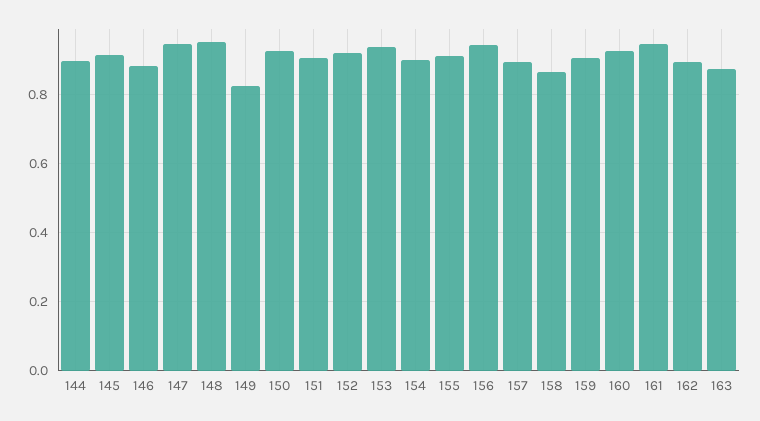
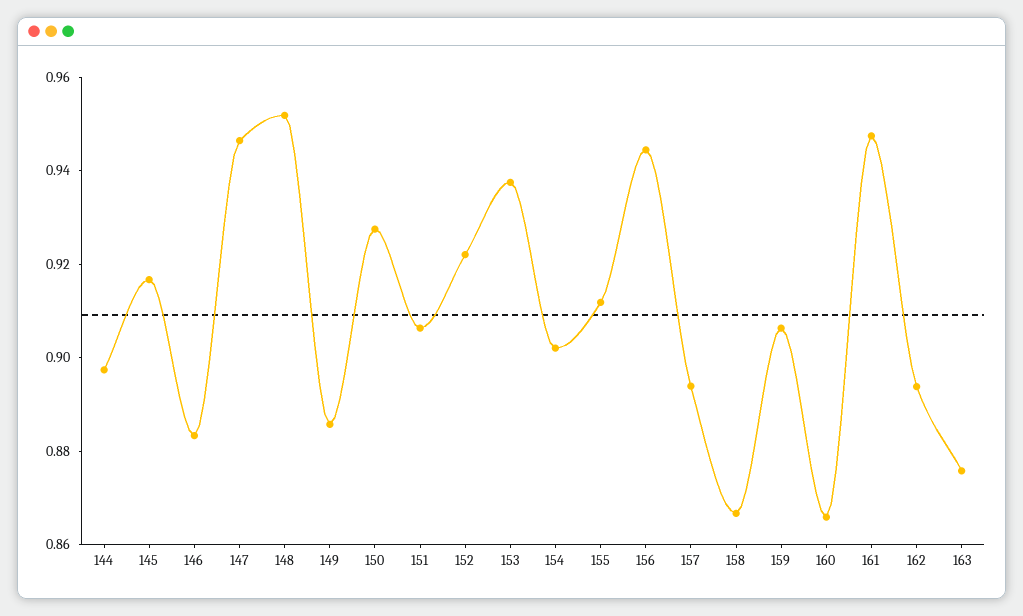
  {
    "144": 0.895,
    "145": 0.915,
    "146": 0.885,
    "147": 0.945,
    "148": 0.95,
-   "149": 0.82,
+   "149": 0.885,
    "150": 0.93,
    "151": 0.905,
    "152": 0.92,
    "153": 0.94,
    "154": 0.9,
    "155": 0.91,
    "156": 0.945,
    "157": 0.895,
    "158": 0.865,
    "159": 0.905,
-   "160": 0.92,
+   "160": 0.865,
    "161": 0.945,
    "162": 0.895,
    "163": 0.875
  }

